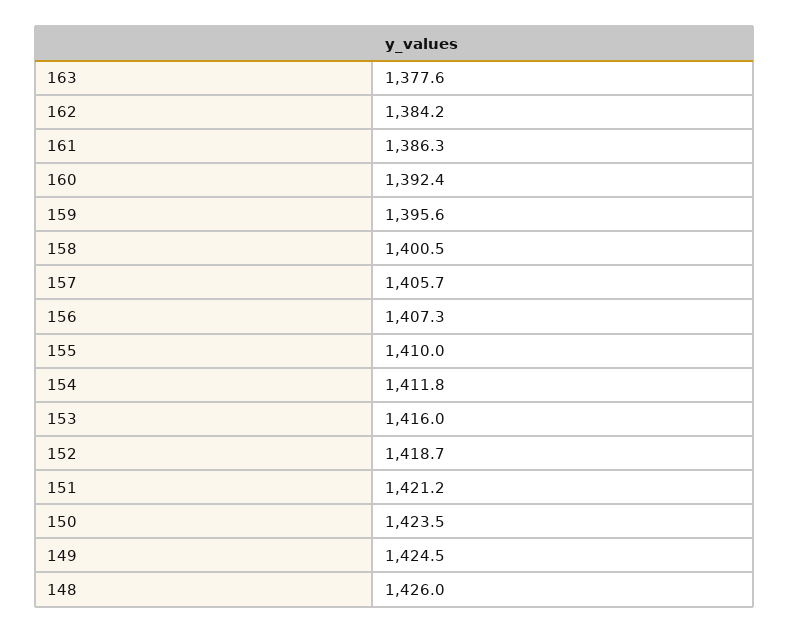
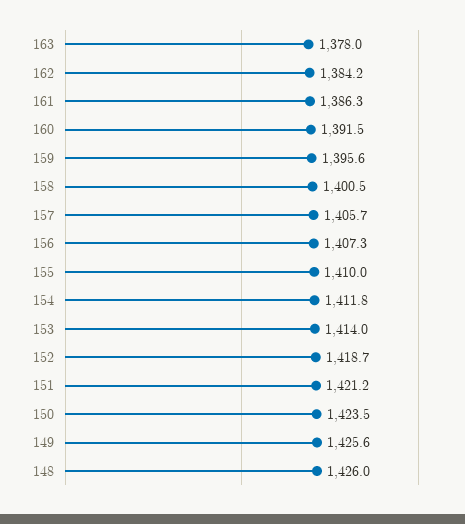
  {
-   "163": 1377.6,
+   "163": 1378,
    "162": 1384.2,
    "161": 1386.3,
-   "160": 1392.4,
+   "160": 1391.5,
    "159": 1395.6,
    "158": 1400.5,
    "157": 1405.7,
    "156": 1407.3,
    "155": 1410,
    "154": 1411.8,
-   "153": 1416,
+   "153": 1414,
    "152": 1418.7,
    "151": 1421.2,
    "150": 1423.5,
-   "149": 1424.5,
+   "149": 1425.6,
    "148": 1426
  }

